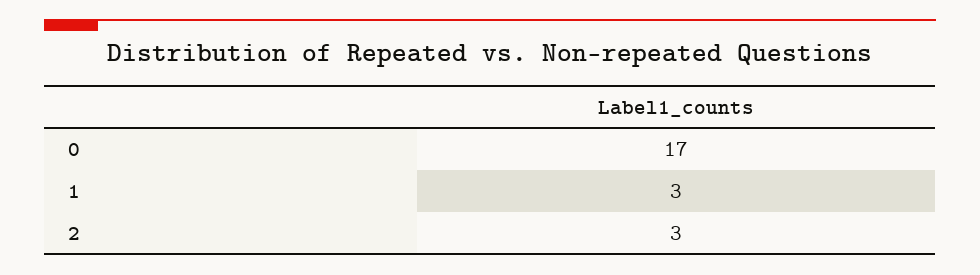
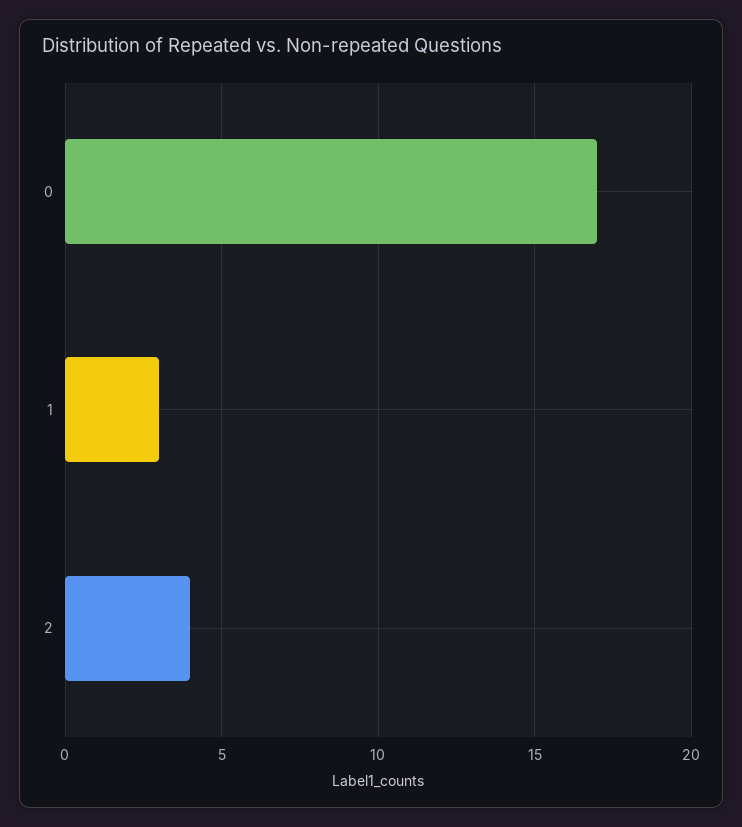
  {
    "0": 17,
    "1": 3,
-   "2": 3
+   "2": 4
  }

